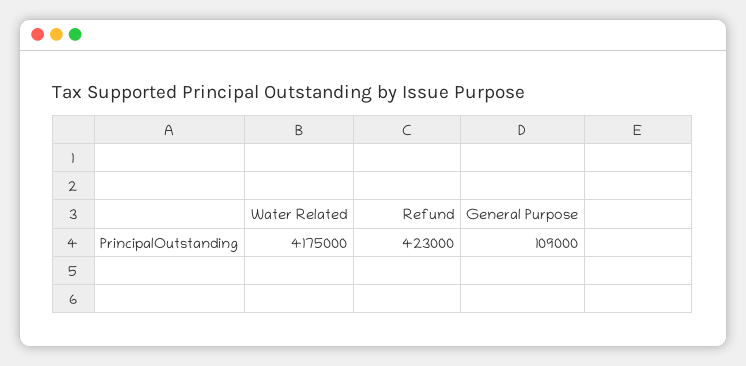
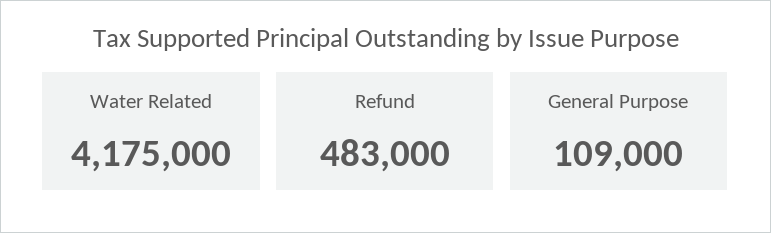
  {
    "Water Related": 4175000,
-   "Refund": 423000,
+   "Refund": 483000,
    "General Purpose": 109000
  }

